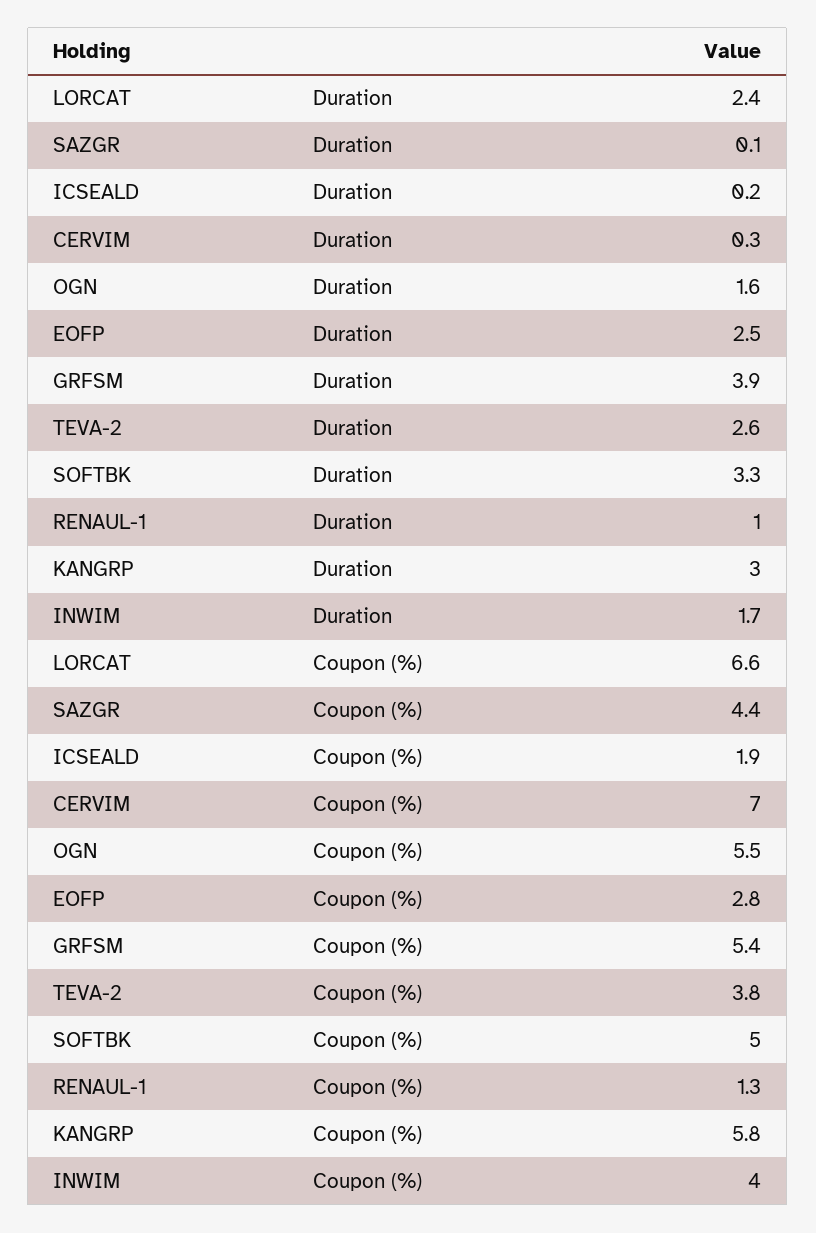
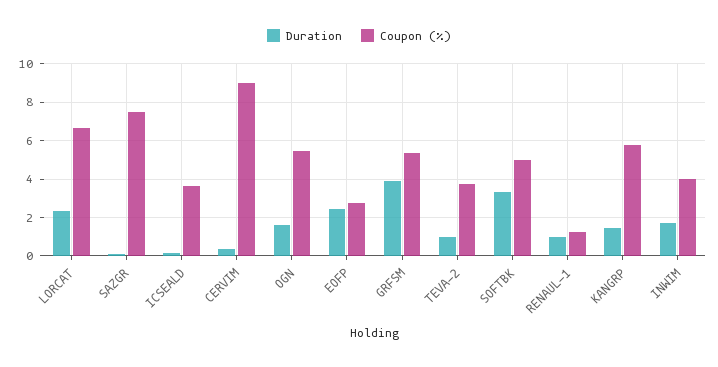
  {
    "Duration": {
      "LORCAT": 2.4,
      "SAZGR": 0.1,
      "ICSEALD": 0.2,
      "CERVIM": 0.3,
      "OGN": 1.6,
      "EOFP": 2.5,
      "GRFSM": 3.9,
-     "TEVA-2": 2.6,
+     "TEVA-2": 1,
      "SOFTBK": 3.3,
      "RENAUL-1": 1,
-     "KANGRP": 3,
+     "KANGRP": 1.5,
      "INWIM": 1.7
    },
    "Coupon (%)": {
      "LORCAT": 6.6,
-     "SAZGR": 4.4,
+     "SAZGR": 7.5,
-     "ICSEALD": 1.9,
+     "ICSEALD": 3.5,
-     "CERVIM": 7,
+     "CERVIM": 9,
      "OGN": 5.5,
      "EOFP": 2.8,
      "GRFSM": 5.4,
      "TEVA-2": 3.8,
      "SOFTBK": 5,
      "RENAUL-1": 1.3,
      "KANGRP": 5.8,
      "INWIM": 4
    }
  }

